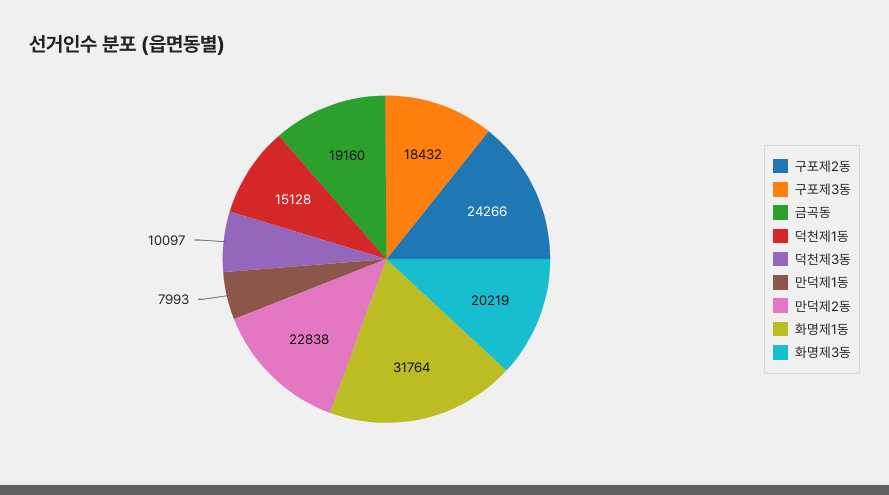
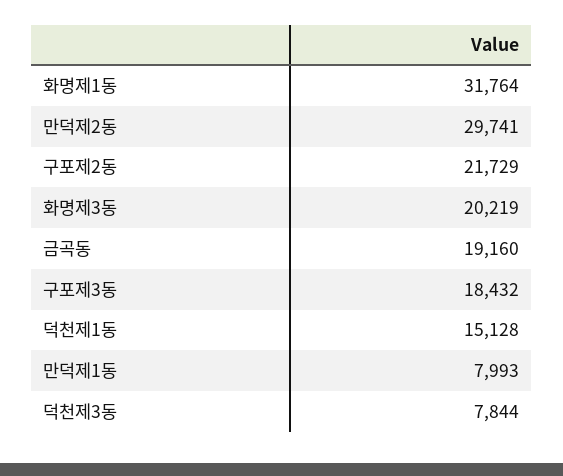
  {
-   "구포제2동": 24266,
+   "구포제2동": 21729,
    "구포제3동": 18432,
    "금곡동": 19160,
    "덕천제1동": 15128,
-   "덕천제3동": 10097,
+   "덕천제3동": 7844,
    "만덕제1동": 7993,
-   "만덕제2동": 22838,
+   "만덕제2동": 29741,
    "화명제1동": 31764,
    "화명제3동": 20219
  }

